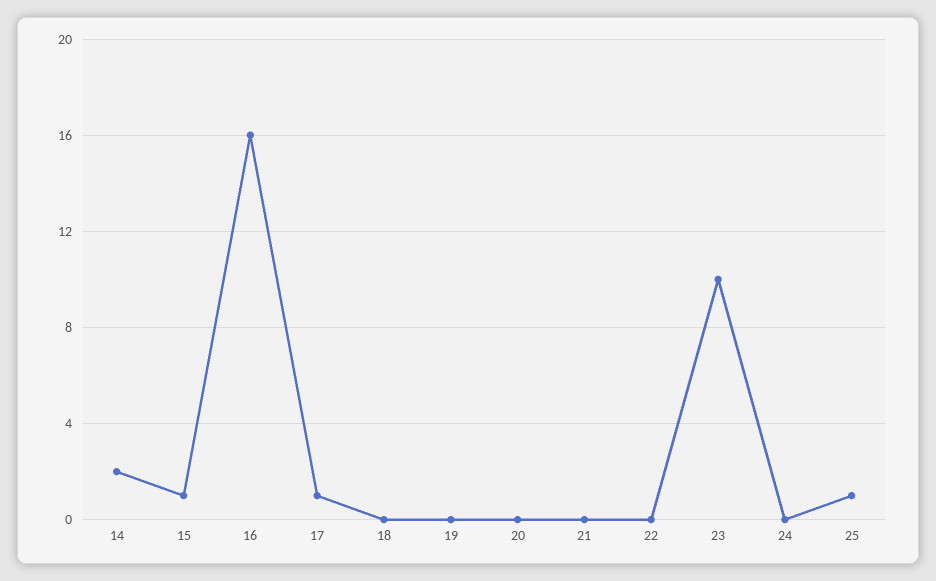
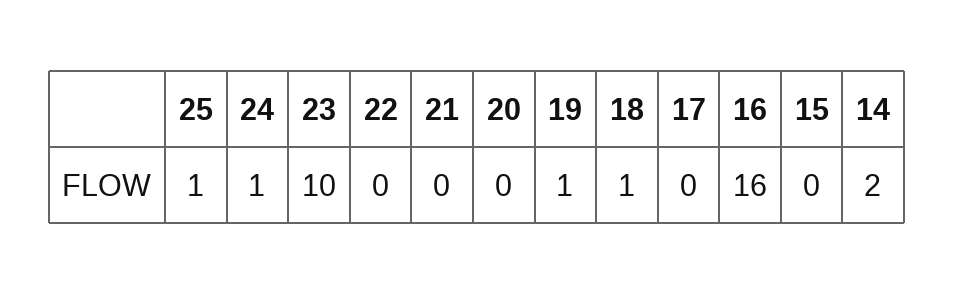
  {
    "14": 2,
-   "15": 1,
+   "15": 0,
    "16": 16,
-   "17": 1,
+   "17": 0,
-   "18": 0,
+   "18": 1,
-   "19": 0,
+   "19": 1,
    "20": 0,
    "21": 0,
    "22": 0,
    "23": 10,
-   "24": 0,
+   "24": 1,
    "25": 1
  }

